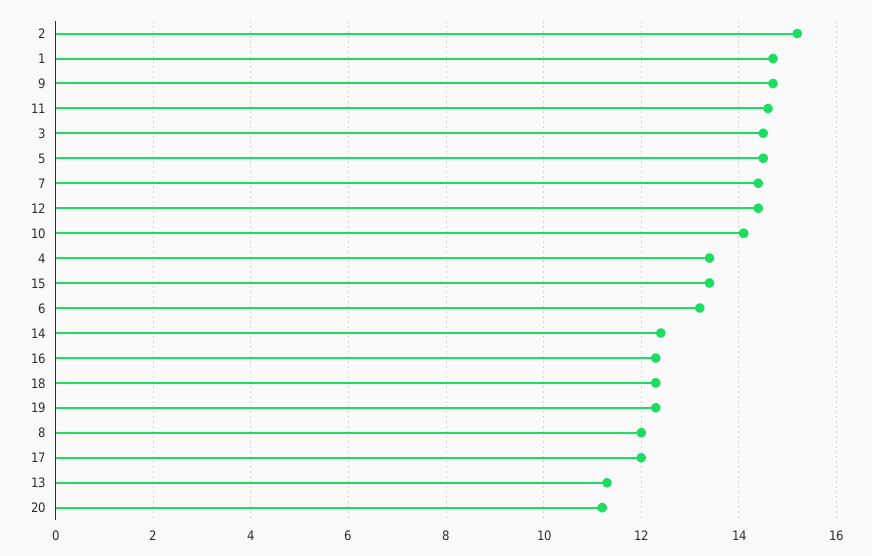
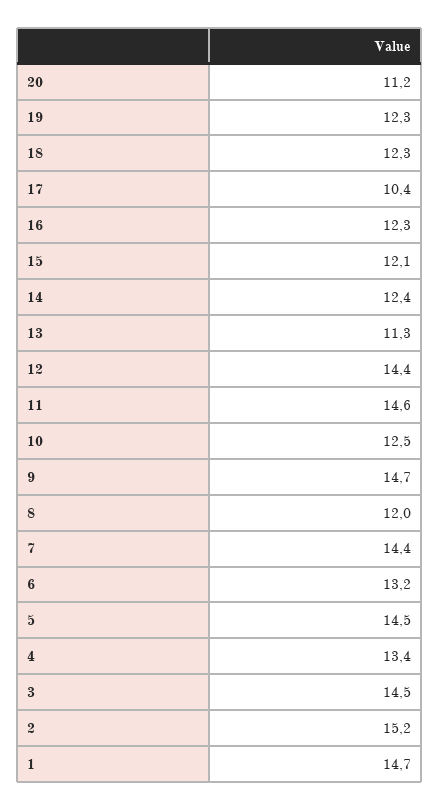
  {
    "2": 15.2,
    "1": 14.7,
    "9": 14.7,
    "11": 14.6,
    "3": 14.5,
    "5": 14.5,
    "7": 14.4,
    "12": 14.4,
-   "10": 14,
+   "10": 12.5,
    "4": 13.4,
-   "15": 13.5,
+   "15": 12.1,
    "6": 13.2,
    "14": 12.4,
    "16": 12.3,
    "18": 12.3,
    "19": 12.3,
    "8": 12,
-   "17": 12,
+   "17": 10.4,
    "13": 11.3,
    "20": 11.2
  }

